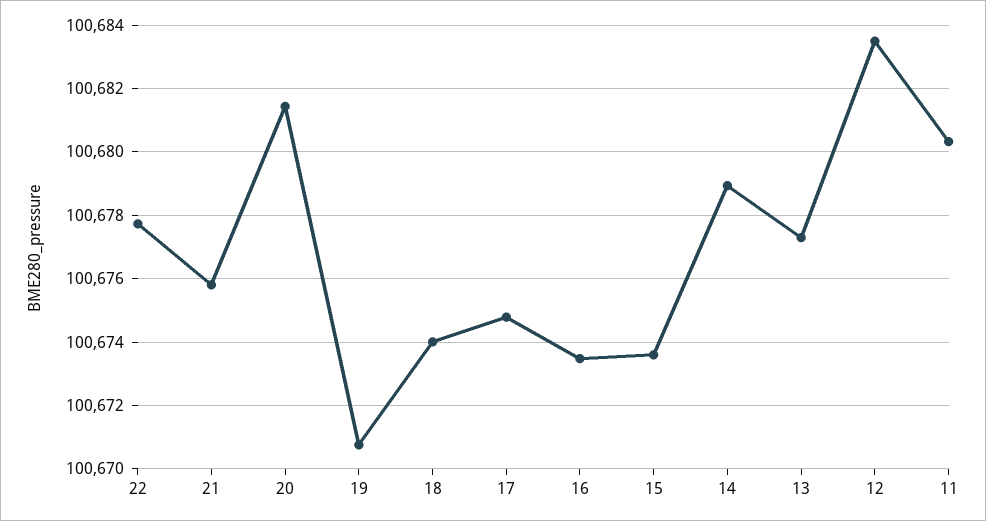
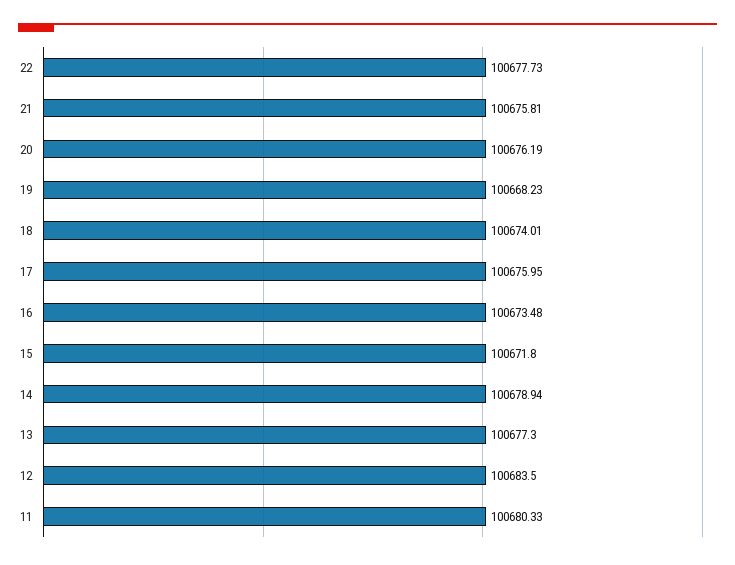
  {
    "22": 100677.73,
    "21": 100675.81,
-   "20": 100681.4,
+   "20": 100676.19,
-   "19": 100670.8,
+   "19": 100668.23,
    "18": 100674.01,
-   "17": 100674.8,
+   "17": 100675.95,
    "16": 100673.48,
-   "15": 100673.6,
+   "15": 100671.8,
    "14": 100678.94,
    "13": 100677.3,
    "12": 100683.5,
    "11": 100680.33
  }

